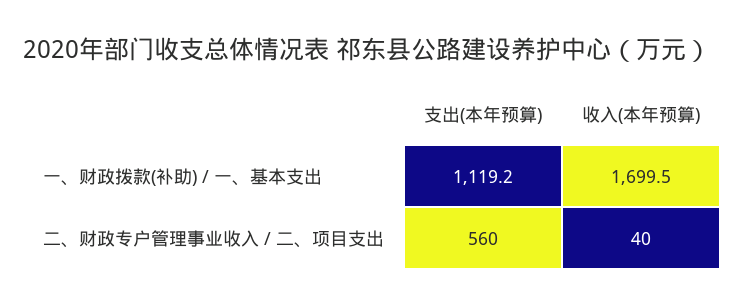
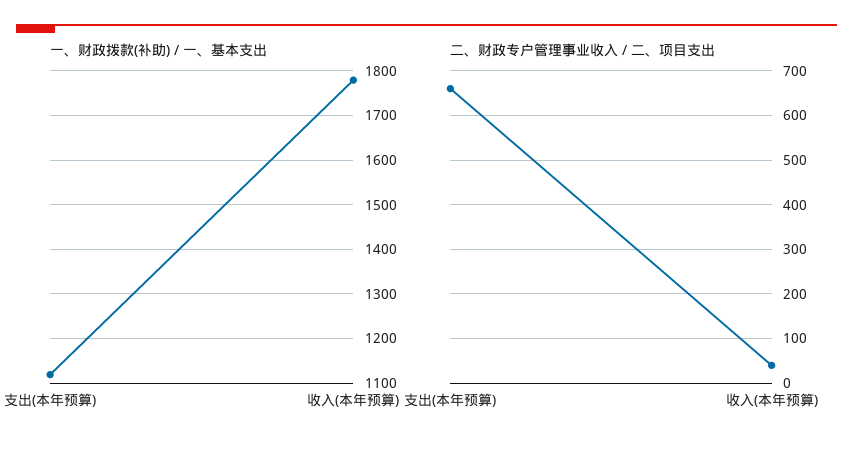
  {
    "一、财政拨款(补助) / 一、基本支出": {
      "支出(本年预算)": 1119.2,
-     "收入(本年预算)": 1699.5
+     "收入(本年预算)": 1780
    },
    "二、财政专户管理事业收入 / 二、项目支出": {
-     "支出(本年预算)": 560,
+     "支出(本年预算)": 660,
      "收入(本年预算)": 40
    }
  }

